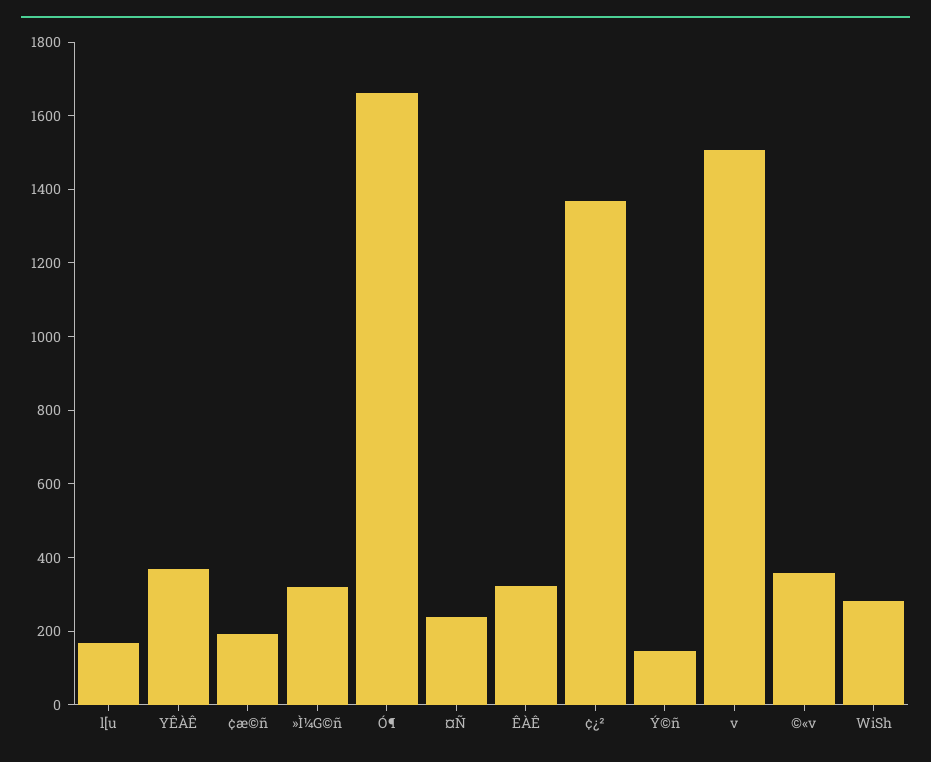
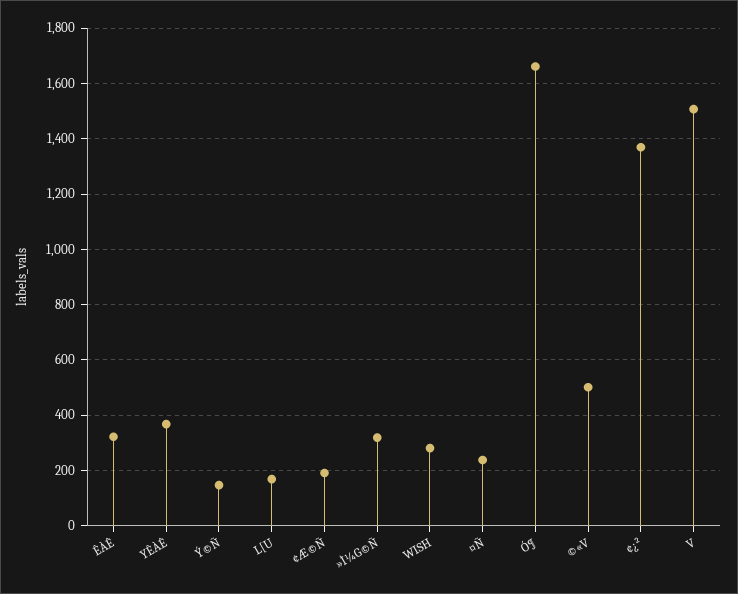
  {
    "l[u": 175,
    "YÊÀÊ": 375,
    "¢æ©ñ": 200,
    "»Ì¼G©ñ": 325,
    "Ó¶": 1650,
    "¤Ñ": 250,
    "ÊÀÊ": 325,
    "¢¿²": 1375,
    "Ý©ñ": 150,
    "v": 1500,
-   "©«v": 350,
+   "©«v": 500,
    "WiSh": 275
  }

